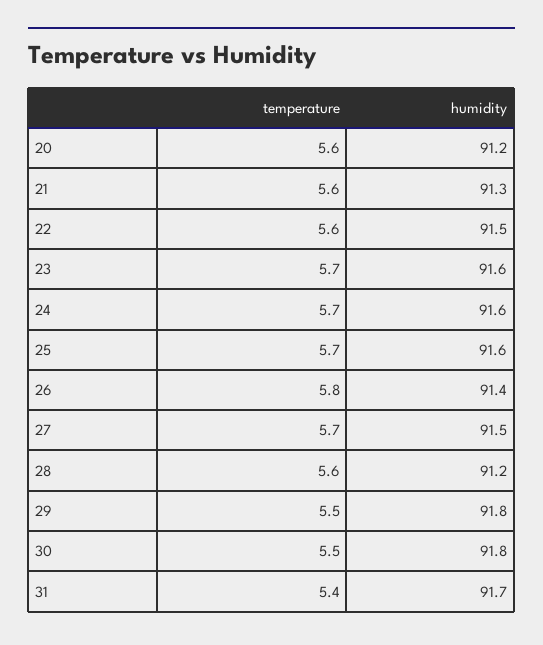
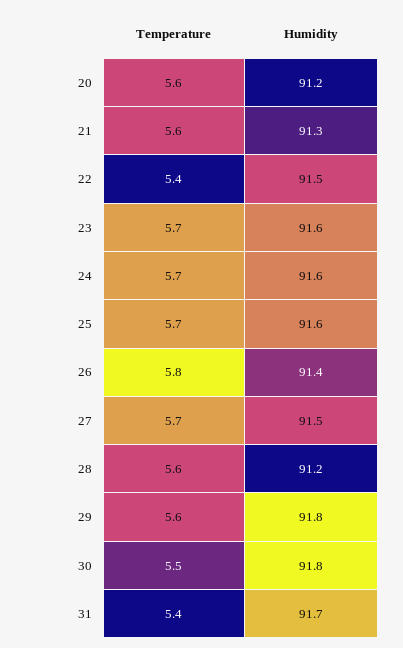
  {
    "temperature": {
      "20": 5.6,
      "21": 5.6,
-     "22": 5.6,
+     "22": 5.4,
      "23": 5.7,
      "24": 5.7,
      "25": 5.7,
      "26": 5.8,
      "27": 5.7,
      "28": 5.6,
-     "29": 5.5,
+     "29": 5.6,
      "30": 5.5,
      "31": 5.4
    },
    "humidity": {
      "20": 91.2,
      "21": 91.3,
      "22": 91.5,
      "23": 91.6,
      "24": 91.6,
      "25": 91.6,
      "26": 91.4,
      "27": 91.5,
      "28": 91.2,
      "29": 91.8,
      "30": 91.8,
      "31": 91.7
    }
  }

